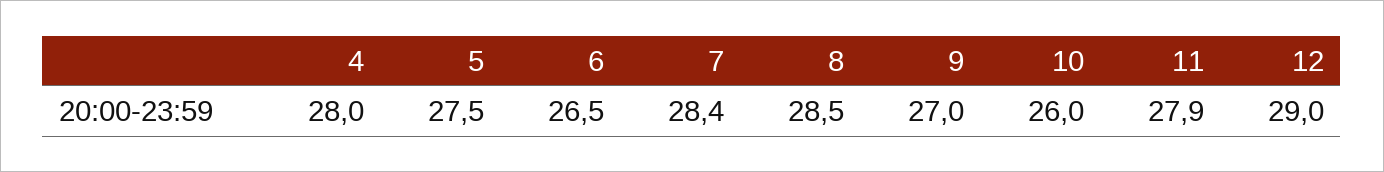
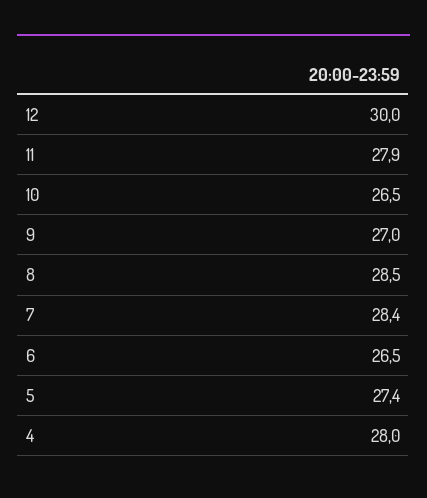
  {
    "4": 28,
-   "5": 27.5,
+   "5": 27.4,
    "6": 26.5,
    "7": 28.4,
    "8": 28.5,
    "9": 27,
-   "10": 26,
+   "10": 26.5,
    "11": 27.9,
-   "12": 29
+   "12": 30
  }

